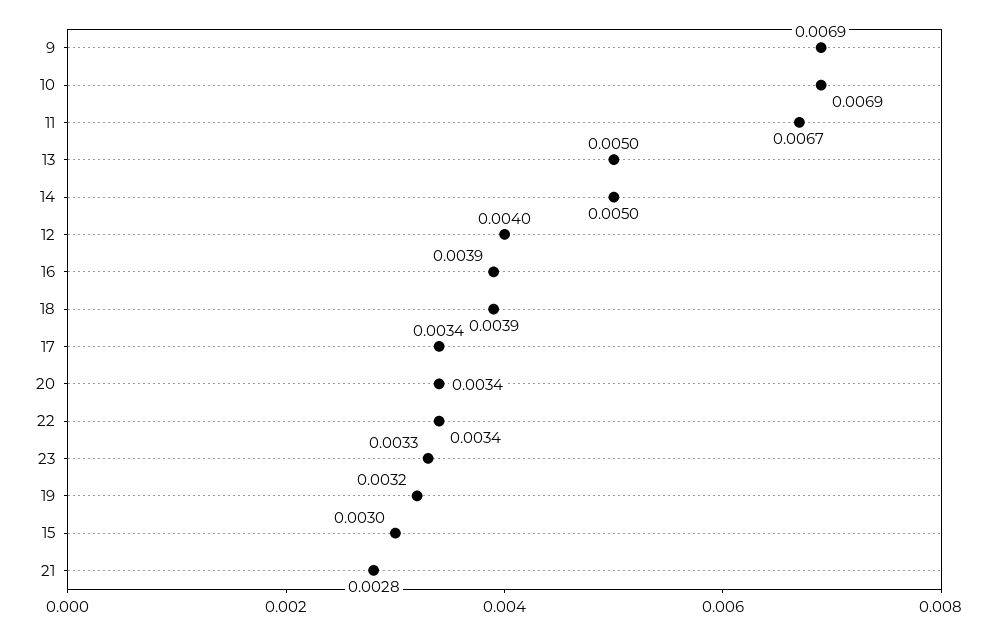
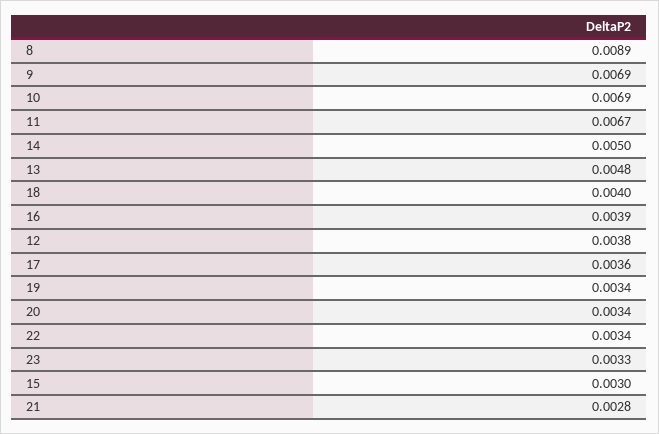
  {
    "9": 0.0069,
    "10": 0.0069,
    "11": 0.0067,
-   "13": 0.005,
+   "13": 0.0048,
    "14": 0.005,
-   "12": 0.004,
+   "12": 0.0038,
    "16": 0.0039,
-   "18": 0.0039,
+   "18": 0.004,
-   "17": 0.0034,
+   "17": 0.0036,
    "20": 0.0034,
    "22": 0.0034,
    "23": 0.0033,
-   "19": 0.0032,
+   "19": 0.0034,
    "15": 0.003,
-   "21": 0.0028
+   "21": 0.0028,
+   "8": 0.0089
  }

